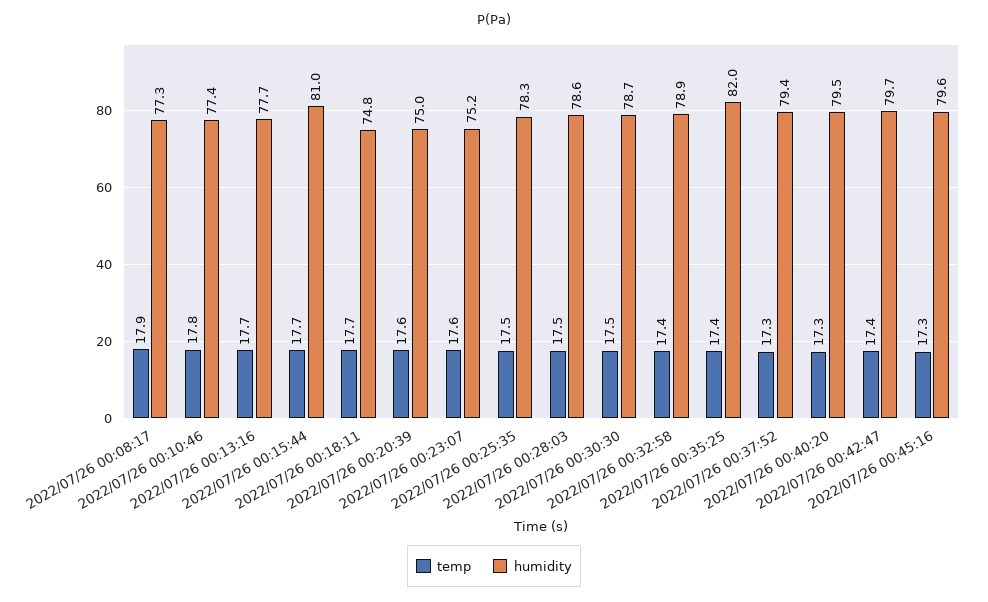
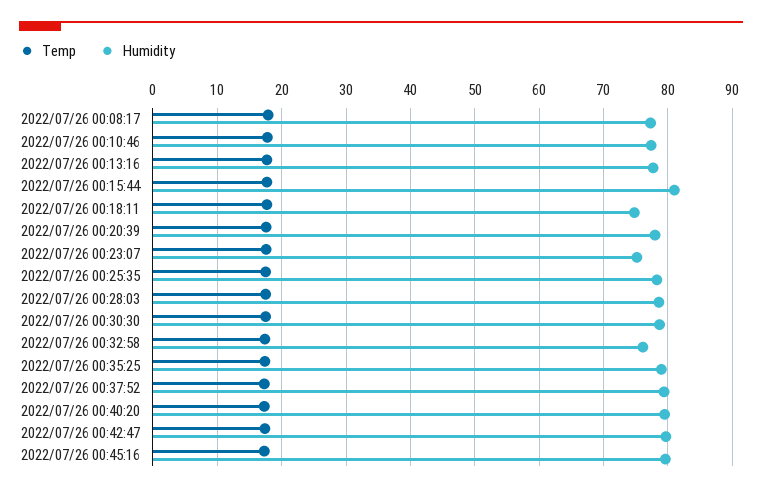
  {
    "temp": {
      "2022/07/26 00:08:17": 17.9,
      "2022/07/26 00:10:46": 17.8,
      "2022/07/26 00:13:16": 17.7,
      "2022/07/26 00:15:44": 17.7,
      "2022/07/26 00:18:11": 17.7,
      "2022/07/26 00:20:39": 17.6,
      "2022/07/26 00:23:07": 17.6,
      "2022/07/26 00:25:35": 17.5,
      "2022/07/26 00:28:03": 17.5,
      "2022/07/26 00:30:30": 17.5,
      "2022/07/26 00:32:58": 17.4,
      "2022/07/26 00:35:25": 17.4,
      "2022/07/26 00:37:52": 17.3,
      "2022/07/26 00:40:20": 17.3,
      "2022/07/26 00:42:47": 17.4,
      "2022/07/26 00:45:16": 17.3
    },
    "humidity": {
      "2022/07/26 00:08:17": 77.3,
      "2022/07/26 00:10:46": 77.4,
      "2022/07/26 00:13:16": 77.7,
      "2022/07/26 00:15:44": 81,
      "2022/07/26 00:18:11": 74.8,
-     "2022/07/26 00:20:39": 75,
+     "2022/07/26 00:20:39": 78,
      "2022/07/26 00:23:07": 75.2,
      "2022/07/26 00:25:35": 78.3,
      "2022/07/26 00:28:03": 78.6,
      "2022/07/26 00:30:30": 78.7,
-     "2022/07/26 00:32:58": 78.9,
+     "2022/07/26 00:32:58": 76,
-     "2022/07/26 00:35:25": 82,
+     "2022/07/26 00:35:25": 79,
      "2022/07/26 00:37:52": 79.4,
      "2022/07/26 00:40:20": 79.5,
      "2022/07/26 00:42:47": 79.7,
      "2022/07/26 00:45:16": 79.6
    }
  }

